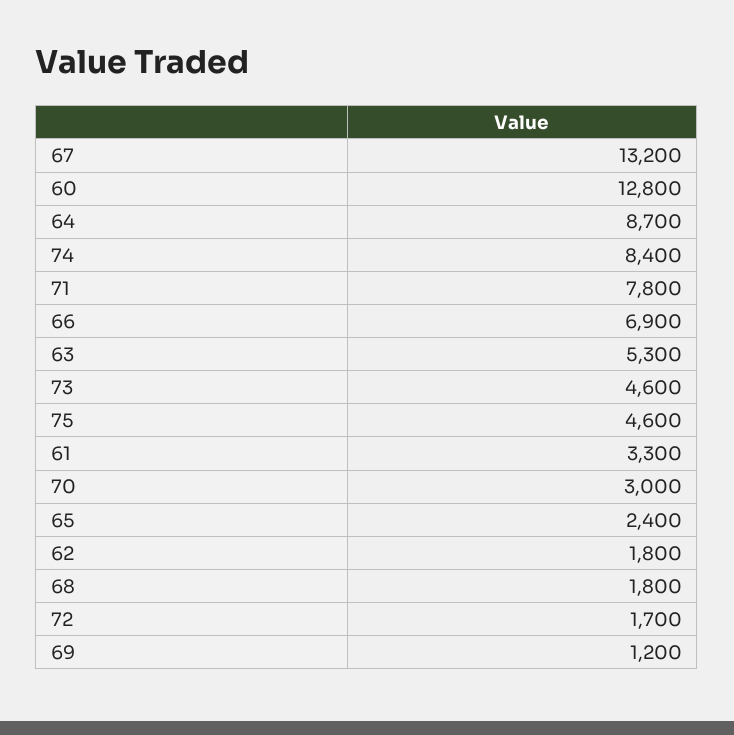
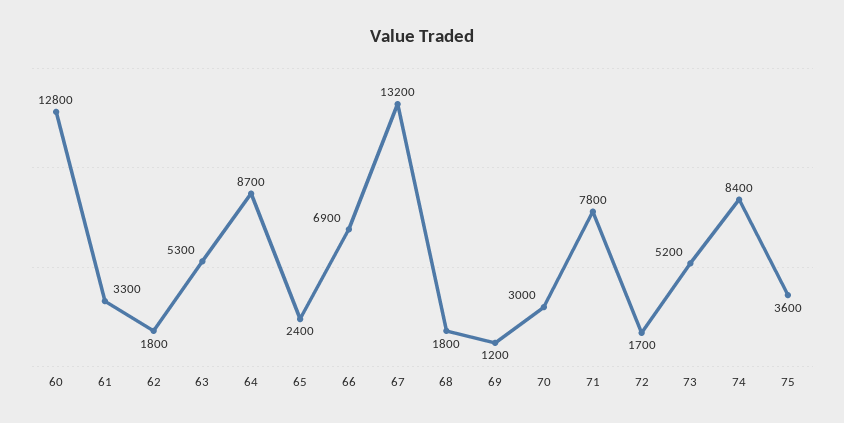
  {
    "67": 13200,
    "60": 12800,
    "64": 8700,
    "74": 8400,
    "71": 7800,
    "66": 6900,
    "63": 5300,
-   "73": 4600,
+   "73": 5200,
-   "75": 4600,
+   "75": 3600,
    "61": 3300,
    "70": 3000,
    "65": 2400,
    "62": 1800,
    "68": 1800,
    "72": 1700,
    "69": 1200
  }

